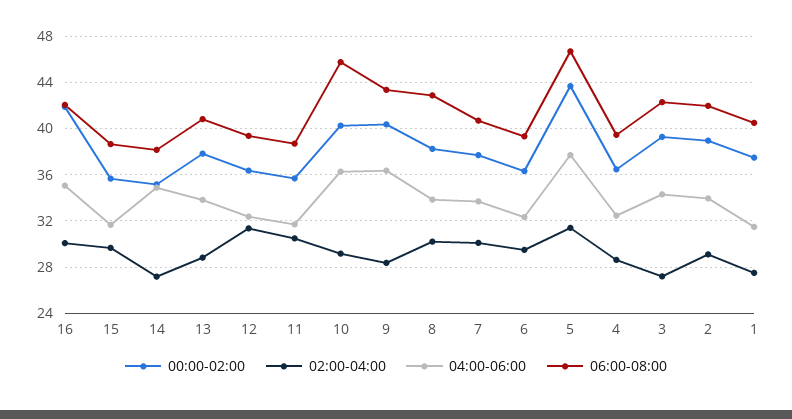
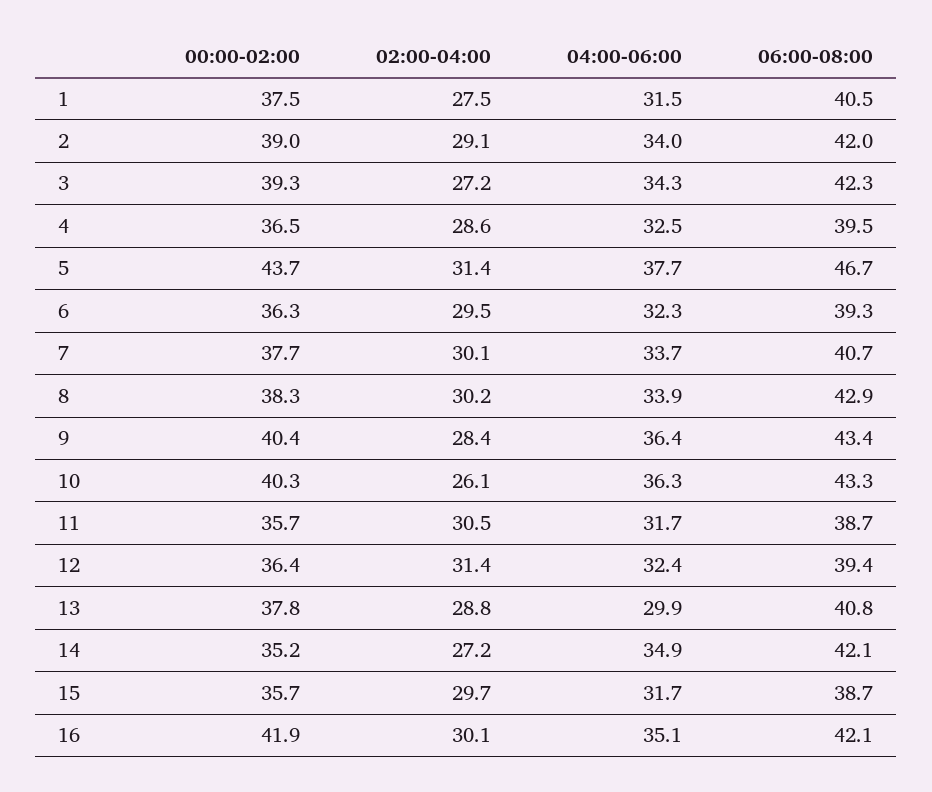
  {
    "00:00-02:00": {
      "16": 41.9,
      "15": 35.7,
      "14": 35.2,
      "13": 37.8,
      "12": 36.4,
      "11": 35.7,
      "10": 40.3,
      "9": 40.4,
      "8": 38.3,
      "7": 37.7,
      "6": 36.3,
      "5": 43.7,
      "4": 36.5,
      "3": 39.3,
      "2": 39,
      "1": 37.5
    },
    "02:00-04:00": {
      "16": 30.1,
      "15": 29.7,
      "14": 27.2,
      "13": 28.8,
      "12": 31.4,
      "11": 30.5,
-     "10": 29,
+     "10": 26.1,
      "9": 28.4,
      "8": 30.2,
      "7": 30.1,
      "6": 29.5,
      "5": 31.4,
      "4": 28.6,
      "3": 27.2,
      "2": 29.1,
      "1": 27.5
    },
    "04:00-06:00": {
      "16": 35.1,
      "15": 31.7,
      "14": 34.9,
-     "13": 34,
+     "13": 29.9,
      "12": 32.4,
      "11": 31.7,
      "10": 36.3,
      "9": 36.4,
      "8": 33.9,
      "7": 33.7,
      "6": 32.3,
      "5": 37.7,
      "4": 32.5,
      "3": 34.3,
      "2": 34,
      "1": 31.5
    },
    "06:00-08:00": {
      "16": 42.1,
      "15": 38.7,
-     "14": 38,
+     "14": 42.1,
      "13": 40.8,
      "12": 39.4,
      "11": 38.7,
-     "10": 46,
+     "10": 43.3,
      "9": 43.4,
      "8": 42.9,
      "7": 40.7,
      "6": 39.3,
      "5": 46.7,
      "4": 39.5,
      "3": 42.3,
      "2": 42,
      "1": 40.5
    }
  }

